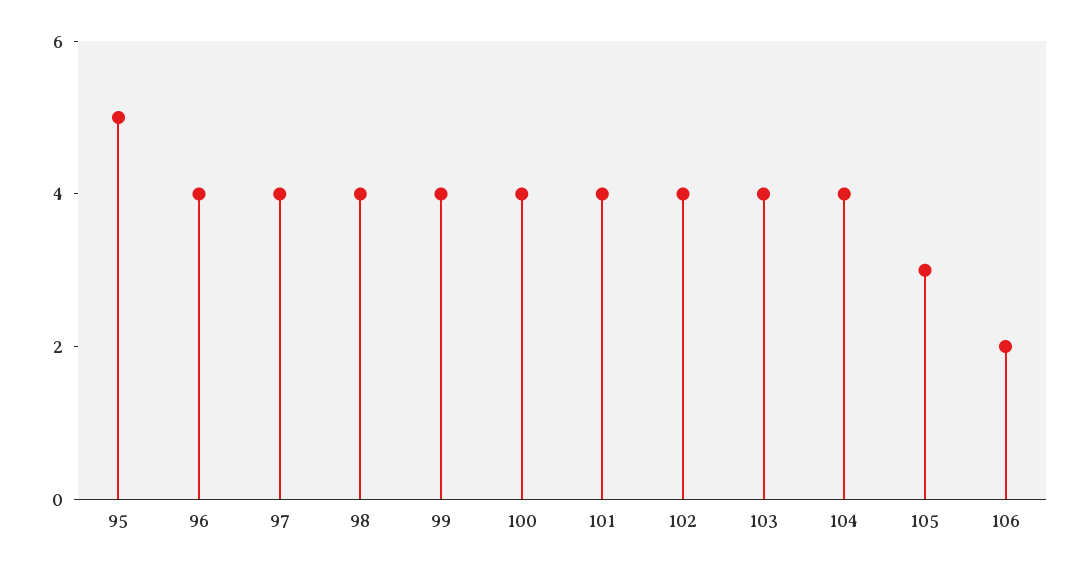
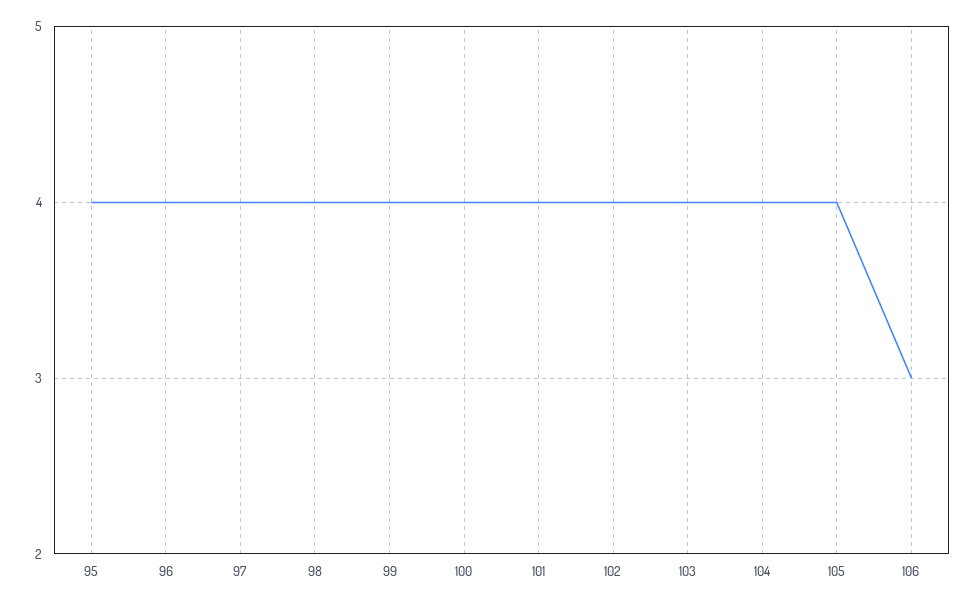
  {
-   "95": 5,
+   "95": 4,
    "96": 4,
    "97": 4,
    "98": 4,
    "99": 4,
    "100": 4,
    "101": 4,
    "102": 4,
    "103": 4,
    "104": 4,
-   "105": 3,
+   "105": 4,
-   "106": 2
+   "106": 3
  }

